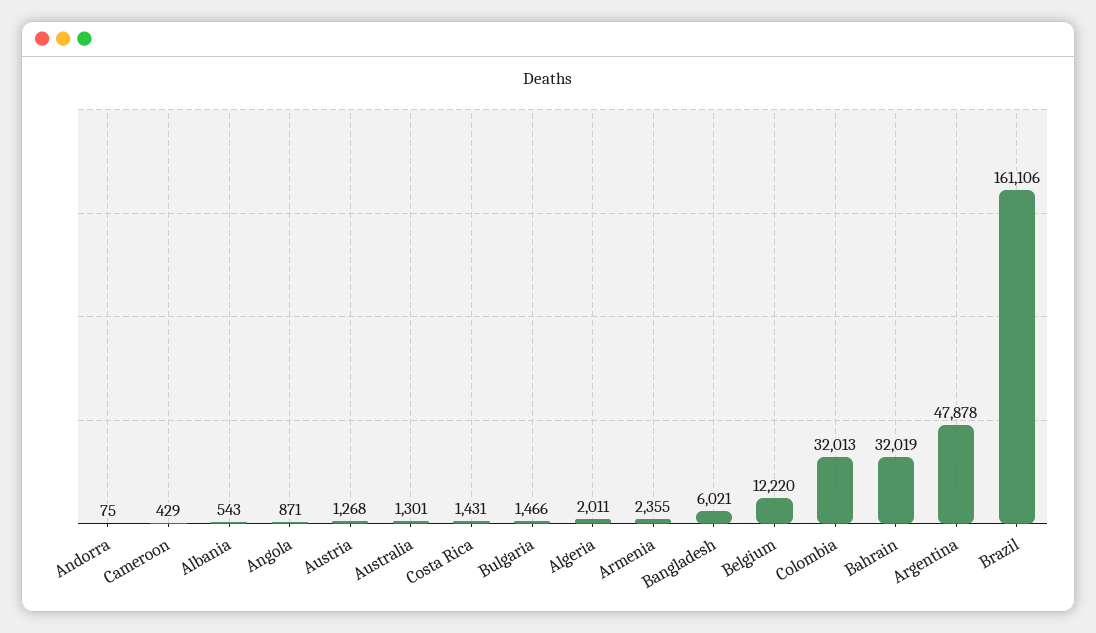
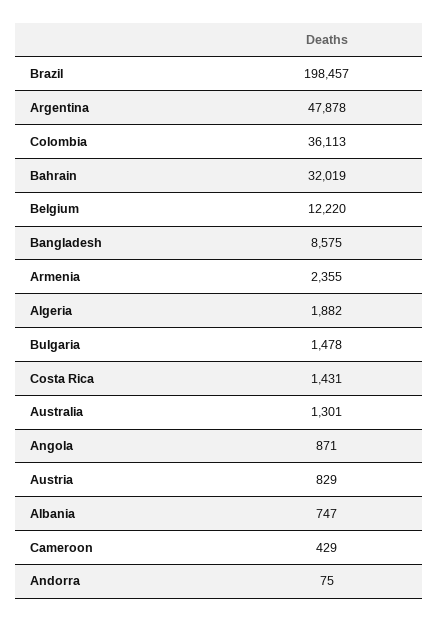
  {
    "Andorra": 75,
    "Cameroon": 429,
-   "Albania": 543,
+   "Albania": 747,
    "Angola": 871,
-   "Austria": 1268,
+   "Austria": 829,
    "Australia": 1301,
    "Costa Rica": 1431,
-   "Bulgaria": 1466,
+   "Bulgaria": 1478,
-   "Algeria": 2011,
+   "Algeria": 1882,
    "Armenia": 2355,
-   "Bangladesh": 6021,
+   "Bangladesh": 8575,
    "Belgium": 12220,
-   "Colombia": 32013,
+   "Colombia": 36113,
    "Bahrain": 32019,
    "Argentina": 47878,
-   "Brazil": 161106
+   "Brazil": 198457
  }

